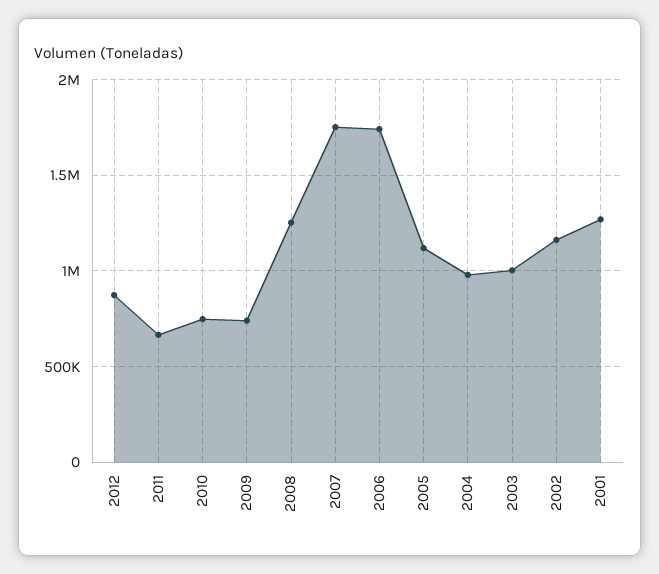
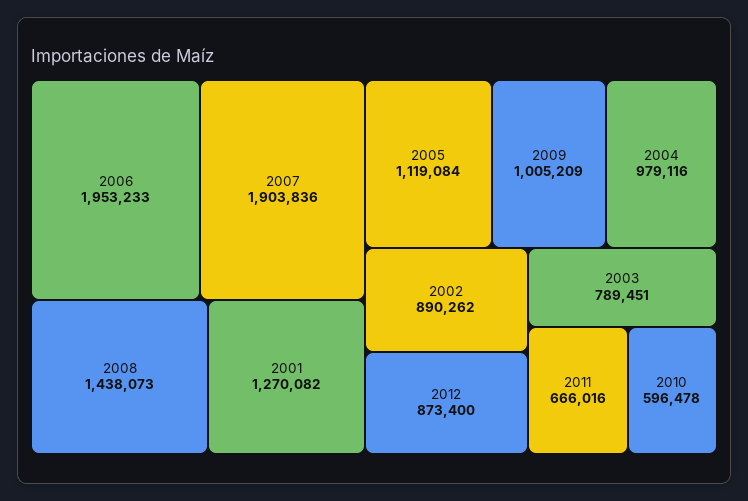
  {
    "2012": 873400,
    "2011": 666016,
-   "2010": 750000,
+   "2010": 596478,
-   "2009": 750000,
+   "2009": 1005209,
-   "2008": 1250000,
+   "2008": 1438073,
-   "2007": 1750000,
+   "2007": 1903836,
-   "2006": 1750000,
+   "2006": 1953233,
    "2005": 1119084,
    "2004": 979116,
-   "2003": 1000000,
+   "2003": 789451,
-   "2002": 1150000,
+   "2002": 890262,
    "2001": 1270082
  }

